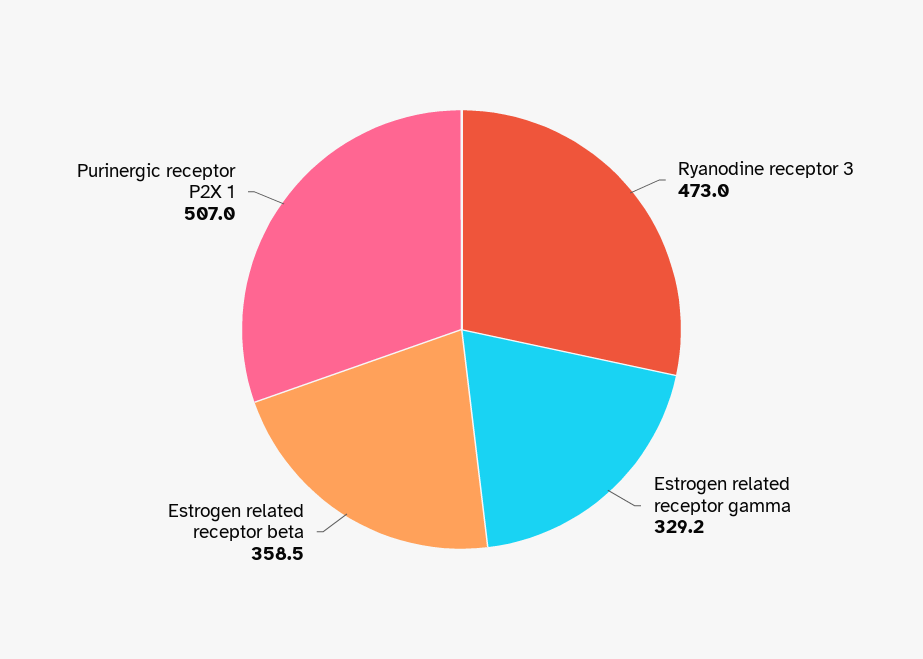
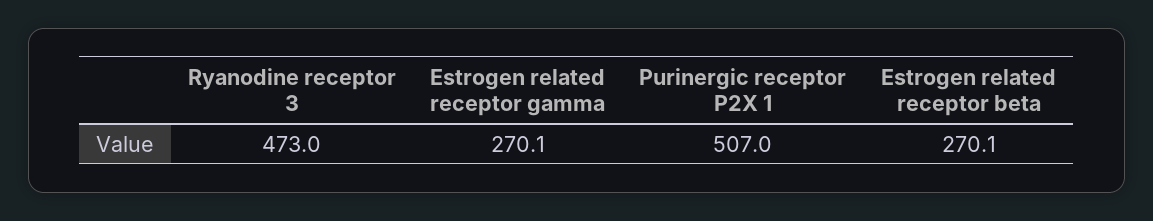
  {
    "Ryanodine receptor 3": 473,
-   "Estrogen related receptor gamma": 329.2,
+   "Estrogen related receptor gamma": 270.1,
-   "Estrogen related receptor beta": 358.5,
+   "Estrogen related receptor beta": 270.1,
    "Purinergic receptor P2X 1": 507
  }

